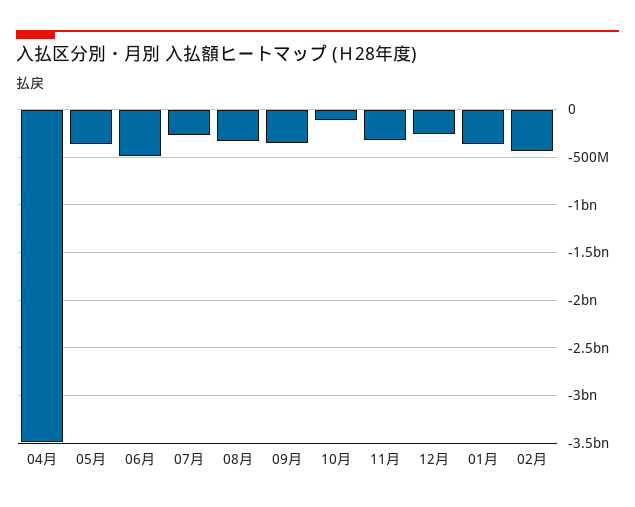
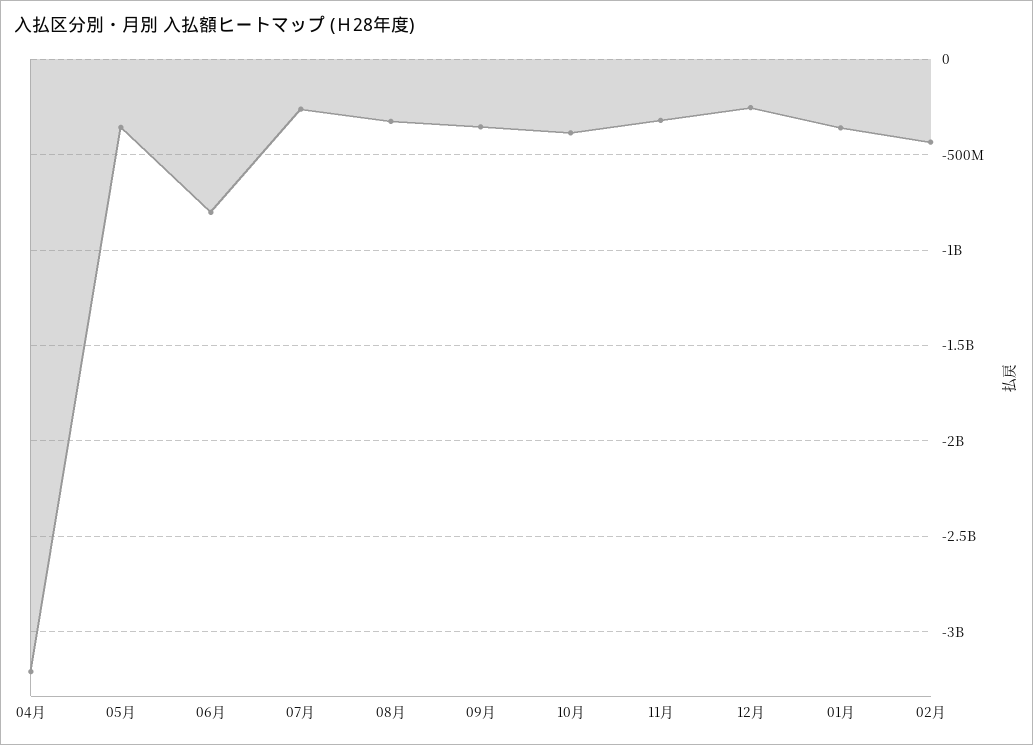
  {
-   "04月": -3500000000,
+   "04月": -3200000000,
    "05月": -350000000,
-   "06月": -500000000,
+   "06月": -800000000,
    "07月": -250000000,
    "08月": -350000000,
    "09月": -350000000,
-   "10月": -100000000,
+   "10月": -400000000,
    "11月": -300000000,
    "12月": -250000000,
    "01月": -350000000,
    "02月": -450000000
  }

